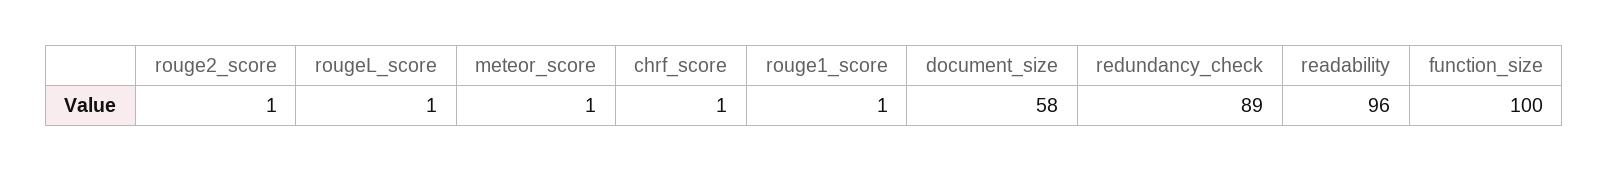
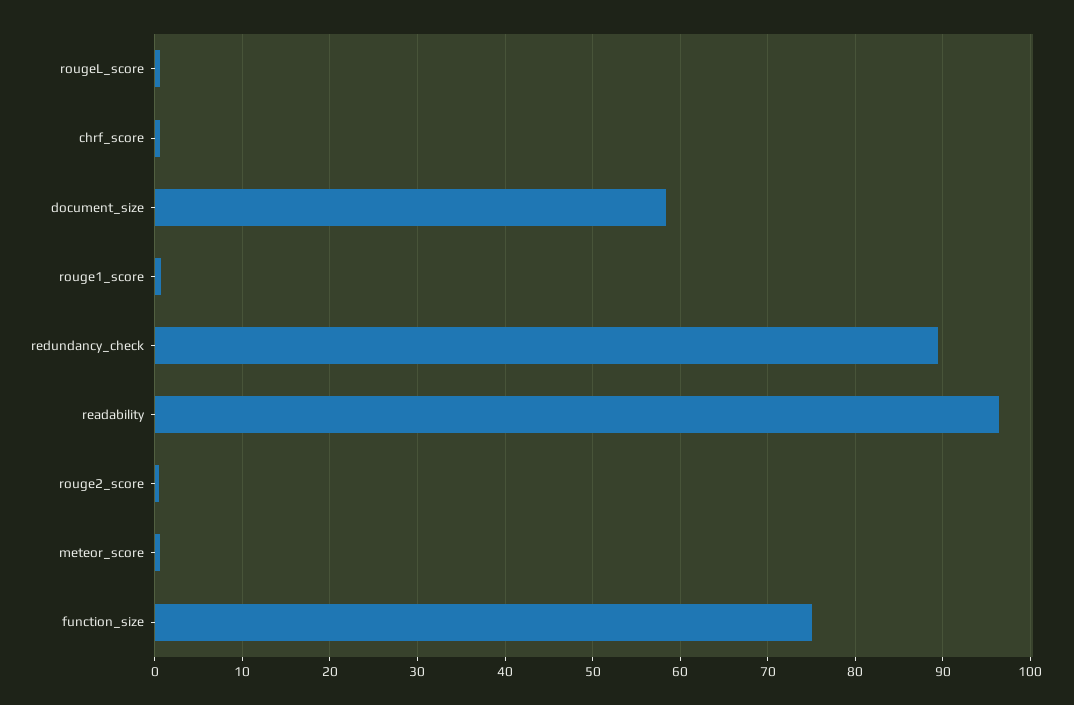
  {
    "rouge2_score": 1,
    "rougeL_score": 1,
    "meteor_score": 1,
    "chrf_score": 1,
    "rouge1_score": 1,
    "document_size": 58,
    "redundancy_check": 89,
    "readability": 96,
-   "function_size": 100
+   "function_size": 75
  }

